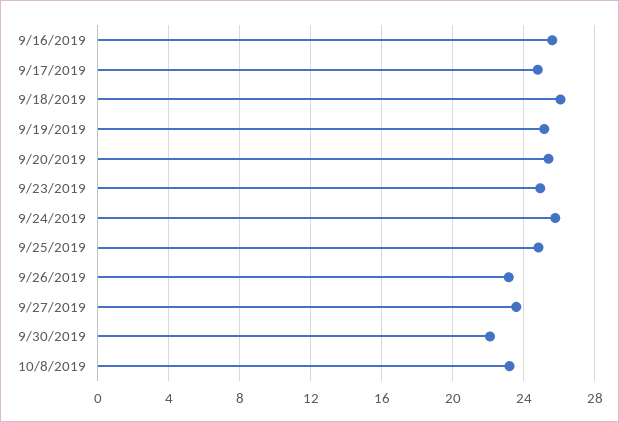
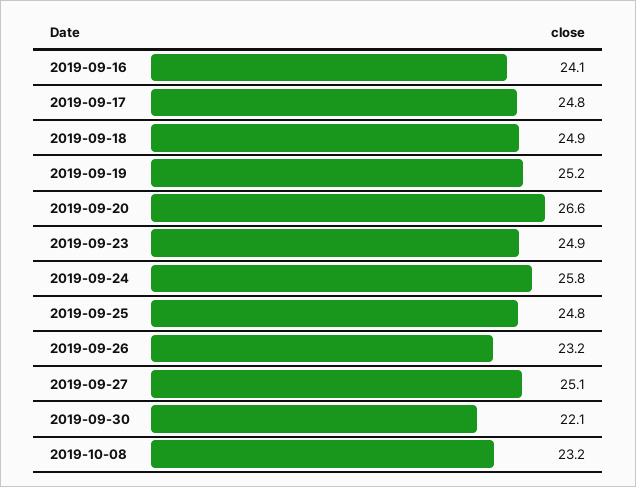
  {
-   "9/16/2019": 25.5,
+   "9/16/2019": 24.1,
    "9/17/2019": 24.8,
-   "9/18/2019": 26,
+   "9/18/2019": 24.9,
    "9/19/2019": 25.2,
-   "9/20/2019": 25.5,
+   "9/20/2019": 26.6,
    "9/23/2019": 24.9,
    "9/24/2019": 25.8,
    "9/25/2019": 24.8,
    "9/26/2019": 23.2,
-   "9/27/2019": 23.5,
+   "9/27/2019": 25.1,
    "9/30/2019": 22.1,
    "10/8/2019": 23.2
  }

